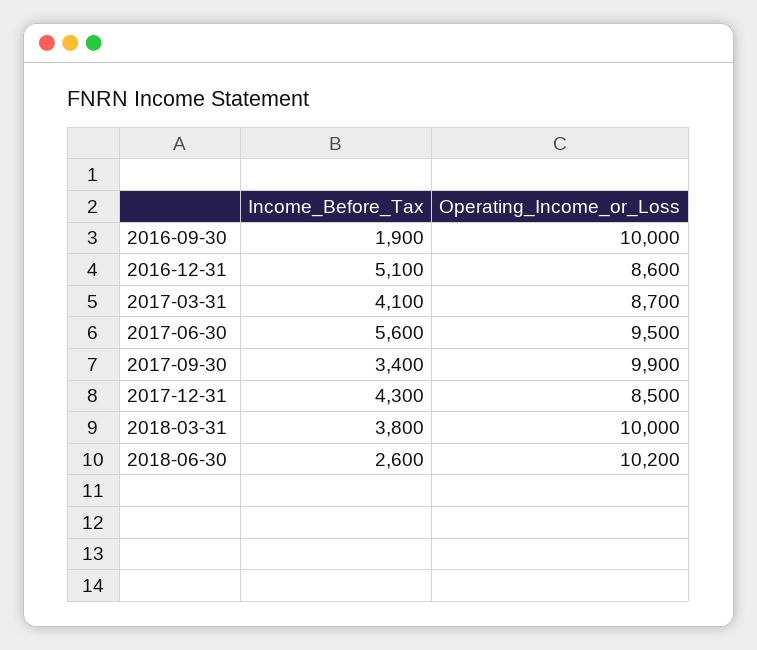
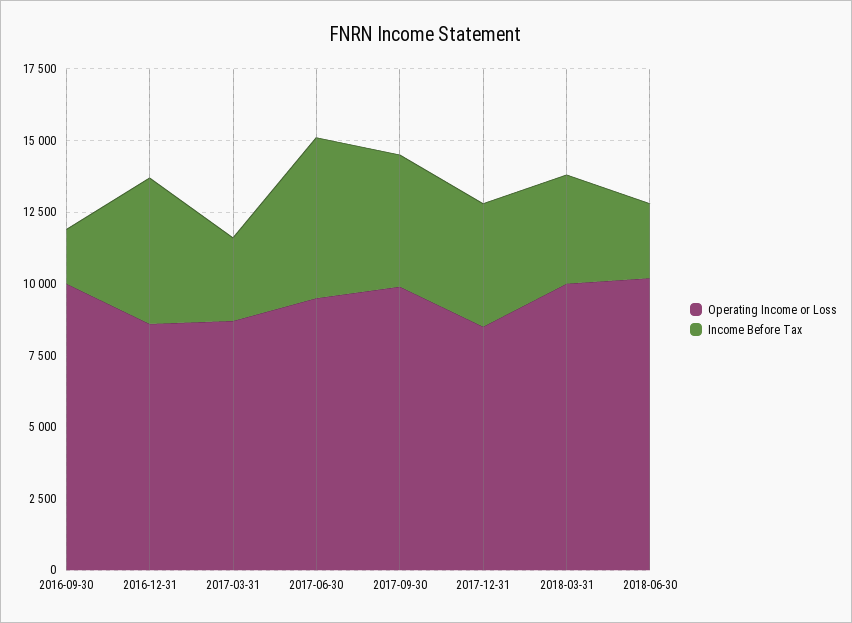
  {
    "Income_Before_Tax": {
      "2016-09-30": 1900,
      "2016-12-31": 5100,
-     "2017-03-31": 4100,
+     "2017-03-31": 3000,
      "2017-06-30": 5600,
-     "2017-09-30": 3400,
+     "2017-09-30": 4500,
      "2017-12-31": 4300,
      "2018-03-31": 3800,
      "2018-06-30": 2600
    },
    "Operating_Income_or_Loss": {
      "2016-09-30": 10000,
      "2016-12-31": 8600,
      "2017-03-31": 8700,
      "2017-06-30": 9500,
      "2017-09-30": 9900,
      "2017-12-31": 8500,
      "2018-03-31": 10000,
      "2018-06-30": 10200
    }
  }

